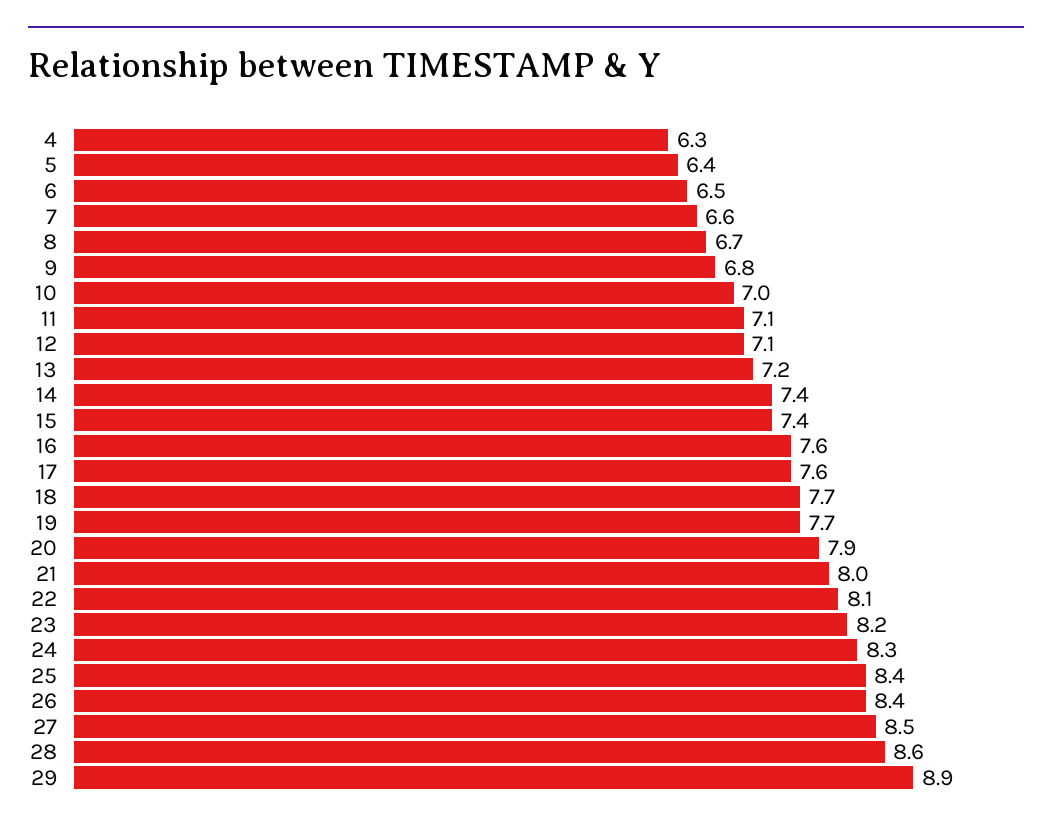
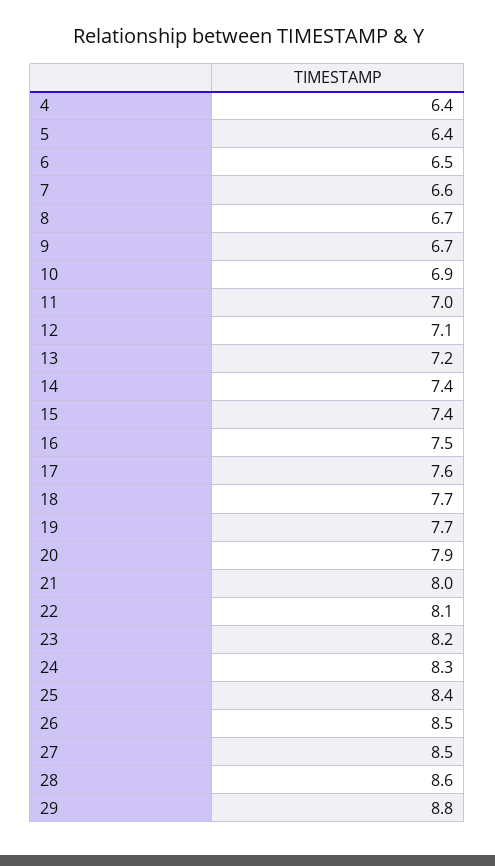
  {
-   "4": 6.3,
+   "4": 6.4,
    "5": 6.4,
    "6": 6.5,
    "7": 6.6,
    "8": 6.7,
-   "9": 6.8,
+   "9": 6.7,
-   "10": 7,
+   "10": 6.9,
-   "11": 7.1,
+   "11": 7,
    "12": 7.1,
    "13": 7.2,
    "14": 7.4,
    "15": 7.4,
-   "16": 7.6,
+   "16": 7.5,
    "17": 7.6,
    "18": 7.7,
    "19": 7.7,
    "20": 7.9,
    "21": 8,
    "22": 8.1,
    "23": 8.2,
    "24": 8.3,
    "25": 8.4,
-   "26": 8.4,
+   "26": 8.5,
    "27": 8.5,
    "28": 8.6,
-   "29": 8.9
+   "29": 8.8
  }

